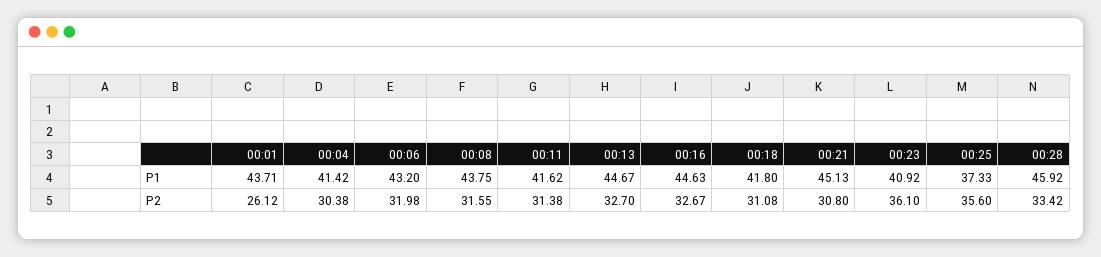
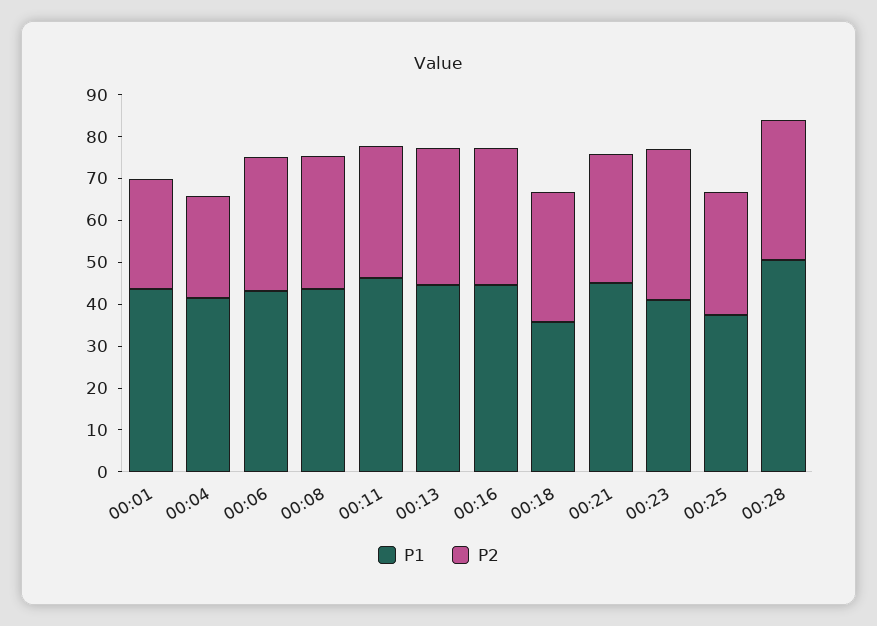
  {
    "P1": {
      "00:01": 43.71,
      "00:04": 41.42,
      "00:06": 43.2,
      "00:08": 43.75,
-     "00:11": 41.62,
+     "00:11": 46,
      "00:13": 44.67,
      "00:16": 44.63,
-     "00:18": 41.8,
+     "00:18": 36,
      "00:21": 45.13,
      "00:23": 40.92,
      "00:25": 37.33,
-     "00:28": 45.92
+     "00:28": 50
    },
    "P2": {
      "00:01": 26.12,
-     "00:04": 30.38,
+     "00:04": 24,
      "00:06": 31.98,
      "00:08": 31.55,
      "00:11": 31.38,
      "00:13": 32.7,
      "00:16": 32.67,
      "00:18": 31.08,
      "00:21": 30.8,
      "00:23": 36.1,
-     "00:25": 35.6,
+     "00:25": 30,
      "00:28": 33.42
    }
  }

